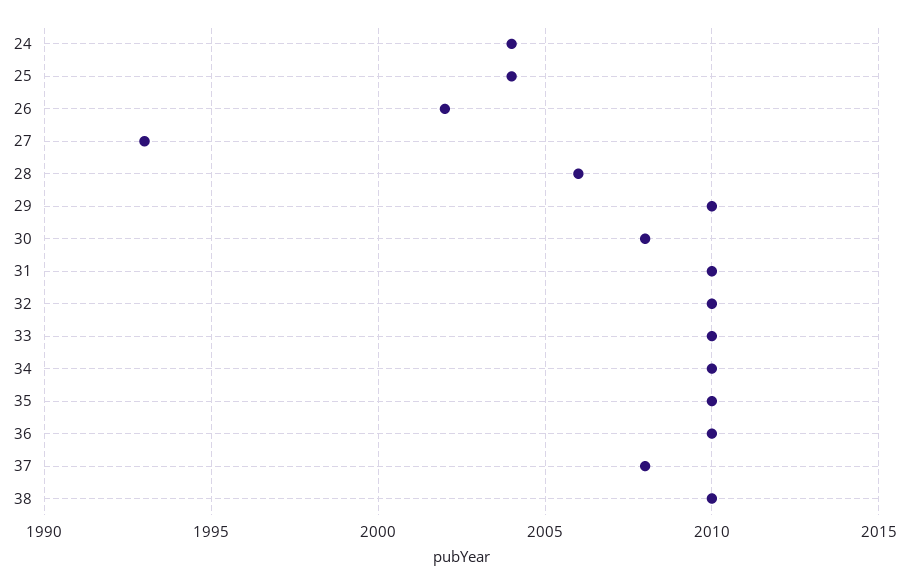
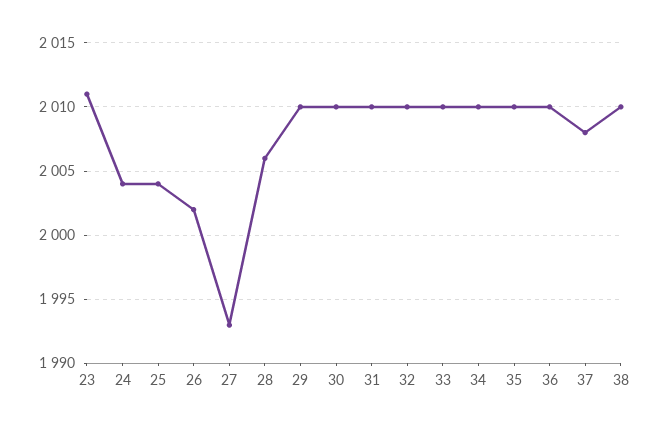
  {
    "24": 2004,
    "25": 2004,
    "26": 2002,
    "27": 1993,
    "28": 2006,
    "29": 2010,
-   "30": 2008,
+   "30": 2010,
    "31": 2010,
    "32": 2010,
    "33": 2010,
    "34": 2010,
    "35": 2010,
    "36": 2010,
    "37": 2008,
-   "38": 2010
+   "38": 2010,
+   "23": 2011
  }

